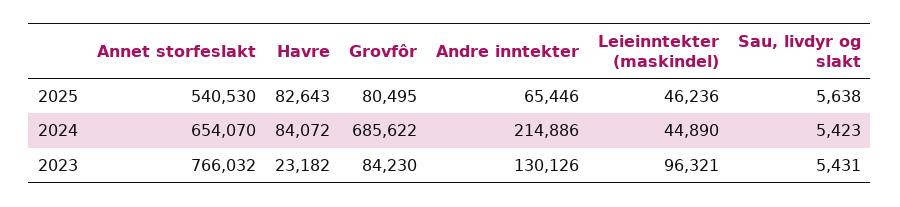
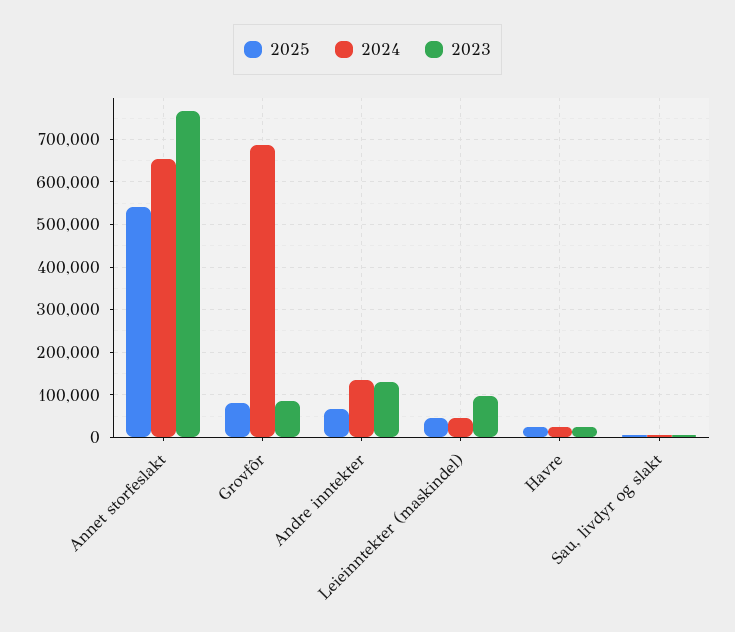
  {
    "2025": {
      "Annet storfeslakt": 540530,
-     "Havre": 82643,
+     "Havre": 20000,
      "Grovfôr": 80495,
      "Andre inntekter": 65446,
      "Leieinntekter (maskindel)": 46236,
      "Sau, livdyr og slakt": 5638
    },
    "2024": {
      "Annet storfeslakt": 654070,
-     "Havre": 84072,
+     "Havre": 20000,
      "Grovfôr": 685622,
-     "Andre inntekter": 214886,
+     "Andre inntekter": 140000,
      "Leieinntekter (maskindel)": 44890,
      "Sau, livdyr og slakt": 5423
    },
    "2023": {
      "Annet storfeslakt": 766032,
      "Havre": 23182,
      "Grovfôr": 84230,
      "Andre inntekter": 130126,
      "Leieinntekter (maskindel)": 96321,
      "Sau, livdyr og slakt": 5431
    }
  }

